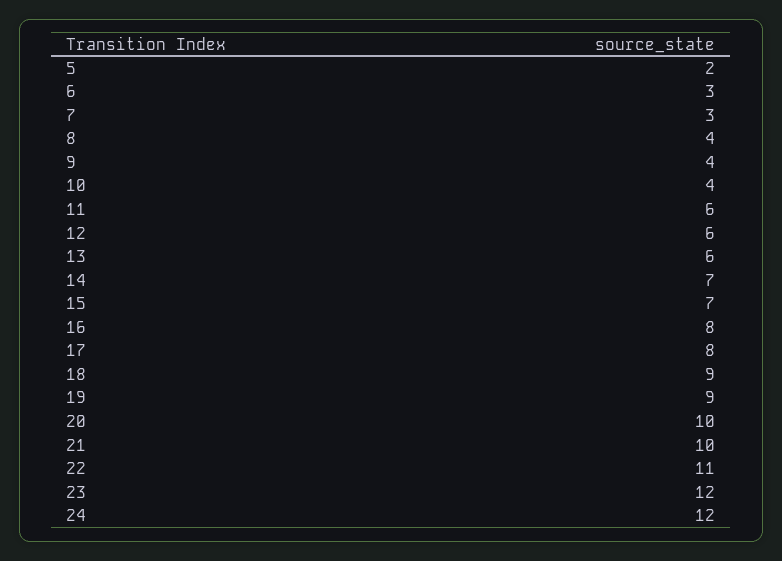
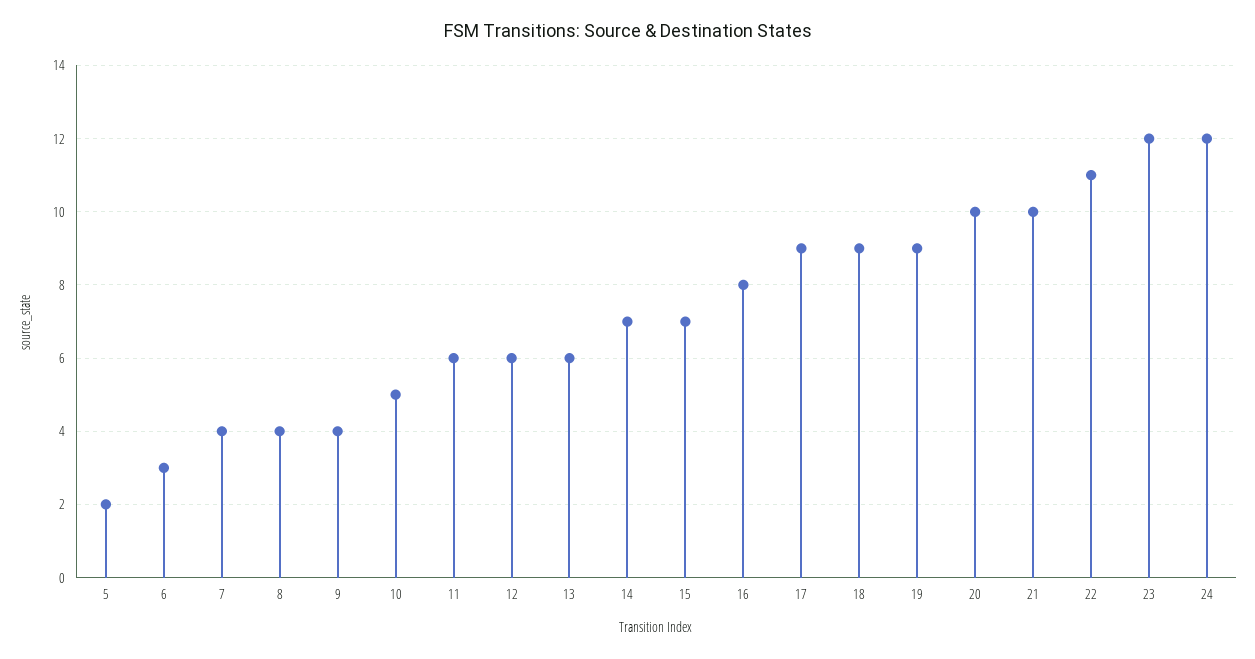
  {
    "5": 2,
    "6": 3,
-   "7": 3,
+   "7": 4,
    "8": 4,
    "9": 4,
-   "10": 4,
+   "10": 5,
    "11": 6,
    "12": 6,
    "13": 6,
    "14": 7,
    "15": 7,
    "16": 8,
-   "17": 8,
+   "17": 9,
    "18": 9,
    "19": 9,
    "20": 10,
    "21": 10,
    "22": 11,
    "23": 12,
    "24": 12
  }

